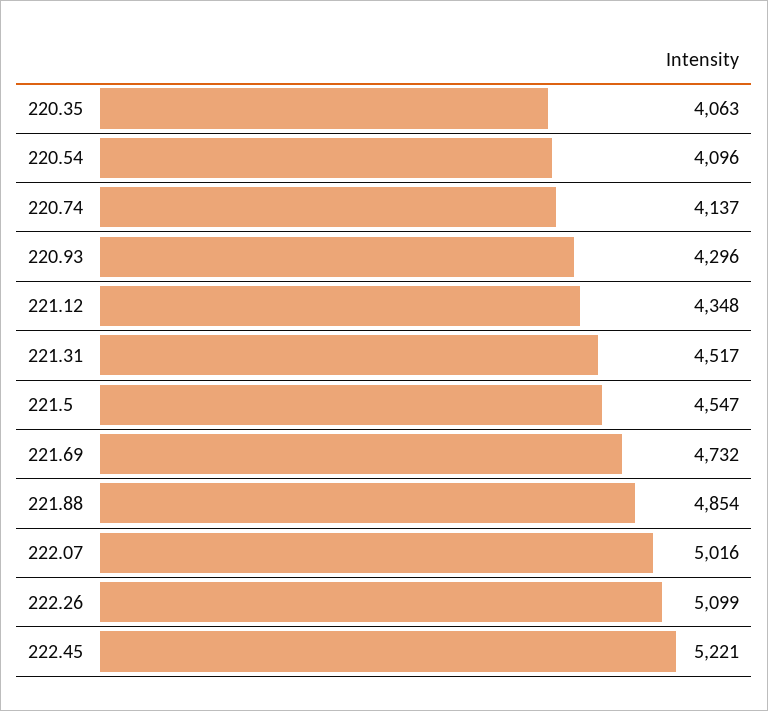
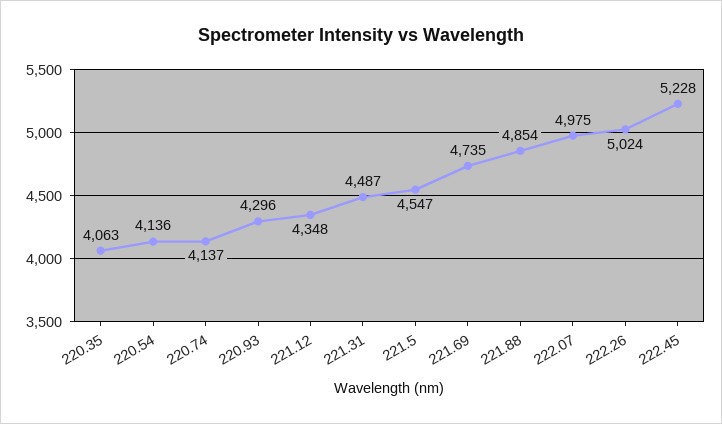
  {
    "220.35": 4063,
-   "220.54": 4096,
+   "220.54": 4136,
    "220.74": 4137,
    "220.93": 4296,
    "221.12": 4348,
-   "221.31": 4517,
+   "221.31": 4487,
    "221.5": 4547,
-   "221.69": 4732,
+   "221.69": 4735,
    "221.88": 4854,
-   "222.07": 5016,
+   "222.07": 4975,
-   "222.26": 5099,
+   "222.26": 5024,
-   "222.45": 5221
+   "222.45": 5228
  }

